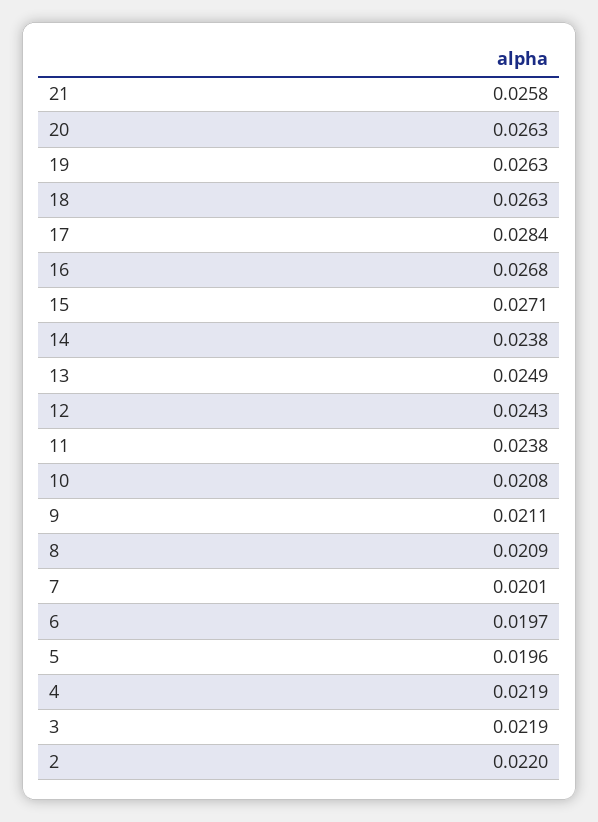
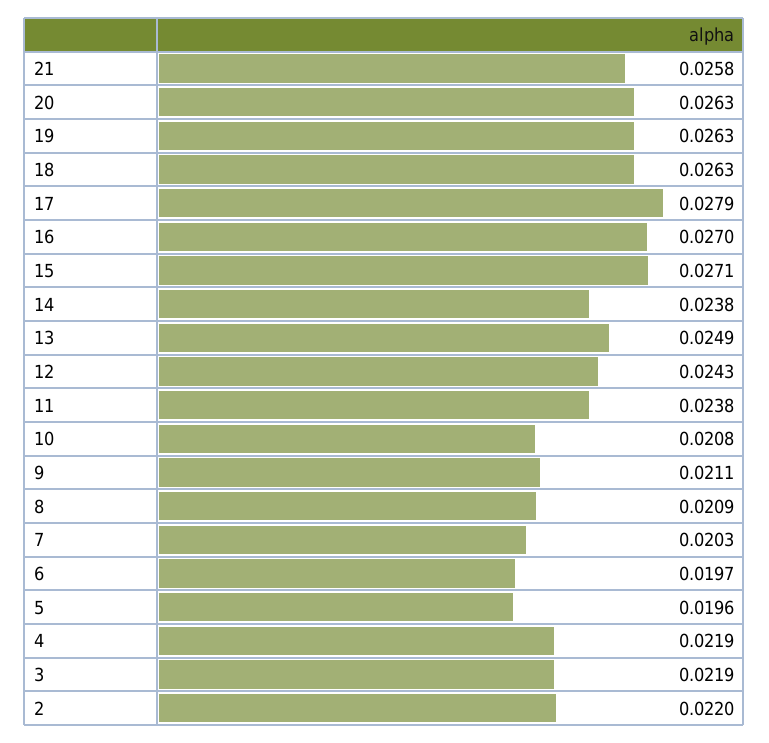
  {
    "21": 0.0258,
    "20": 0.0263,
    "19": 0.0263,
    "18": 0.0263,
-   "17": 0.0284,
+   "17": 0.0279,
-   "16": 0.0268,
+   "16": 0.027,
    "15": 0.0271,
    "14": 0.0238,
    "13": 0.0249,
    "12": 0.0243,
    "11": 0.0238,
    "10": 0.0208,
    "9": 0.0211,
    "8": 0.0209,
-   "7": 0.0201,
+   "7": 0.0203,
    "6": 0.0197,
    "5": 0.0196,
    "4": 0.0219,
    "3": 0.0219,
    "2": 0.022
  }

